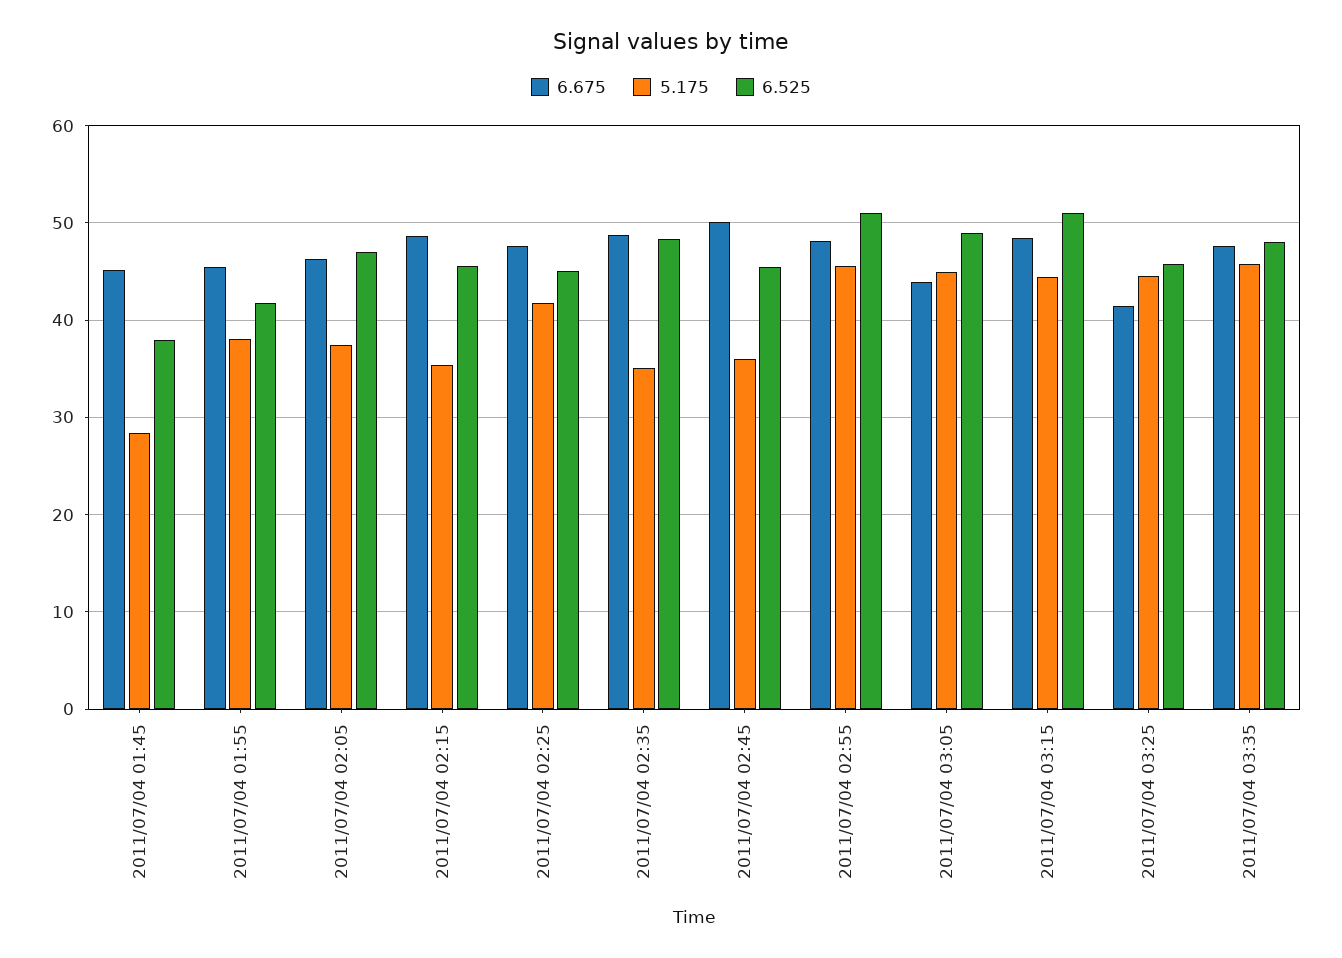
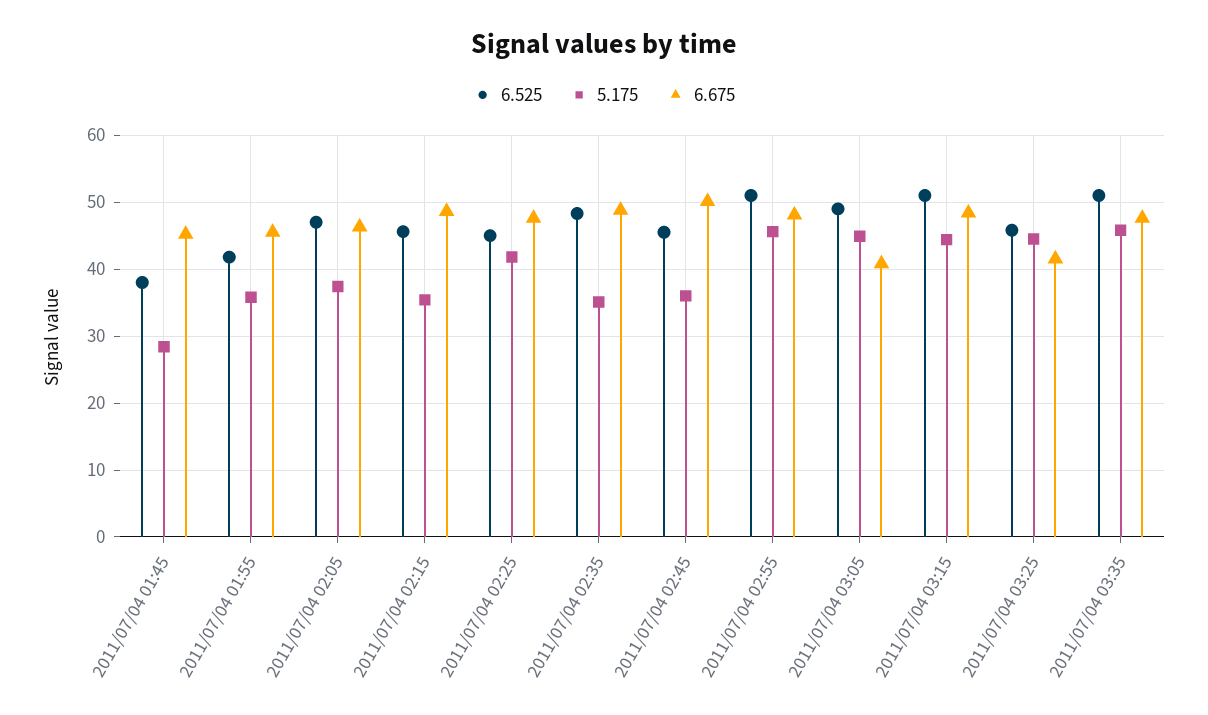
  {
    "6.675": {
      "2011/07/04 01:45": 45,
      "2011/07/04 01:55": 46,
      "2011/07/04 02:05": 46,
      "2011/07/04 02:15": 49,
      "2011/07/04 02:25": 48,
      "2011/07/04 02:35": 49,
      "2011/07/04 02:45": 50,
      "2011/07/04 02:55": 48,
-     "2011/07/04 03:05": 44,
+     "2011/07/04 03:05": 41,
      "2011/07/04 03:15": 48,
      "2011/07/04 03:25": 42,
      "2011/07/04 03:35": 48
    },
    "5.175": {
      "2011/07/04 01:45": 28,
-     "2011/07/04 01:55": 38,
+     "2011/07/04 01:55": 36,
      "2011/07/04 02:05": 37,
      "2011/07/04 02:15": 35,
      "2011/07/04 02:25": 42,
      "2011/07/04 02:35": 35,
      "2011/07/04 02:45": 36,
      "2011/07/04 02:55": 46,
      "2011/07/04 03:05": 45,
      "2011/07/04 03:15": 44,
      "2011/07/04 03:25": 45,
      "2011/07/04 03:35": 46
    },
    "6.525": {
      "2011/07/04 01:45": 38,
      "2011/07/04 01:55": 42,
      "2011/07/04 02:05": 47,
      "2011/07/04 02:15": 46,
      "2011/07/04 02:25": 45,
      "2011/07/04 02:35": 48,
      "2011/07/04 02:45": 46,
      "2011/07/04 02:55": 51,
      "2011/07/04 03:05": 49,
      "2011/07/04 03:15": 51,
      "2011/07/04 03:25": 46,
-     "2011/07/04 03:35": 48
+     "2011/07/04 03:35": 51
    }
  }

